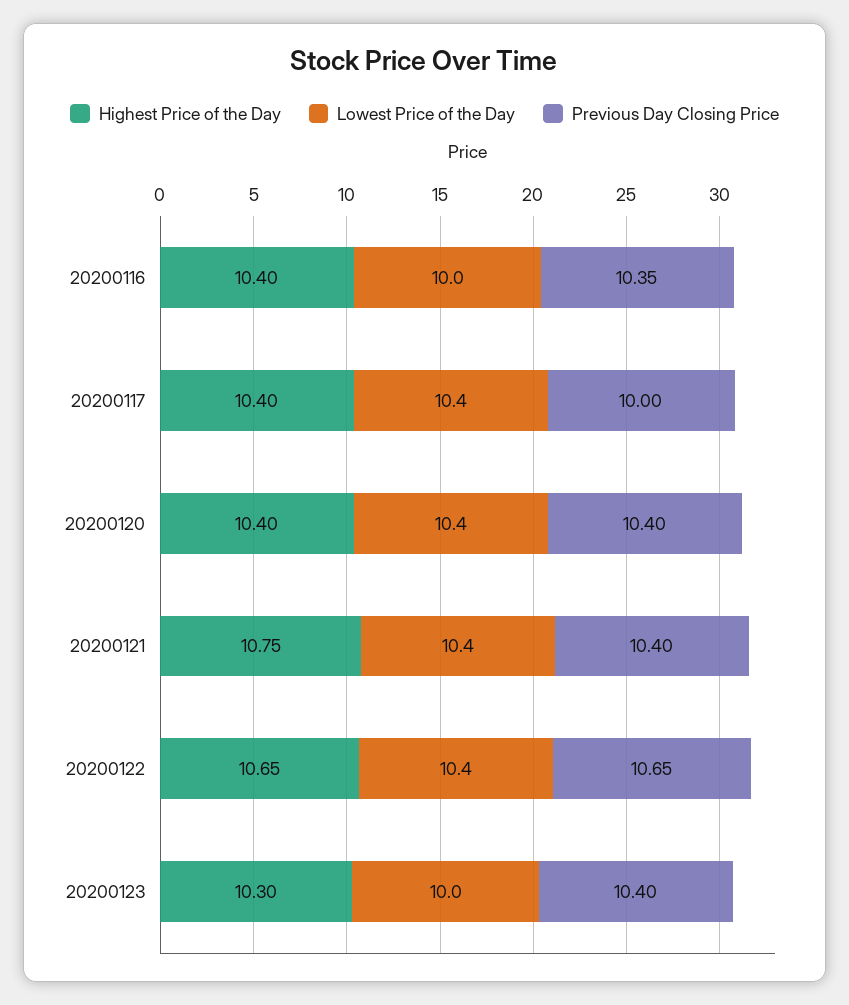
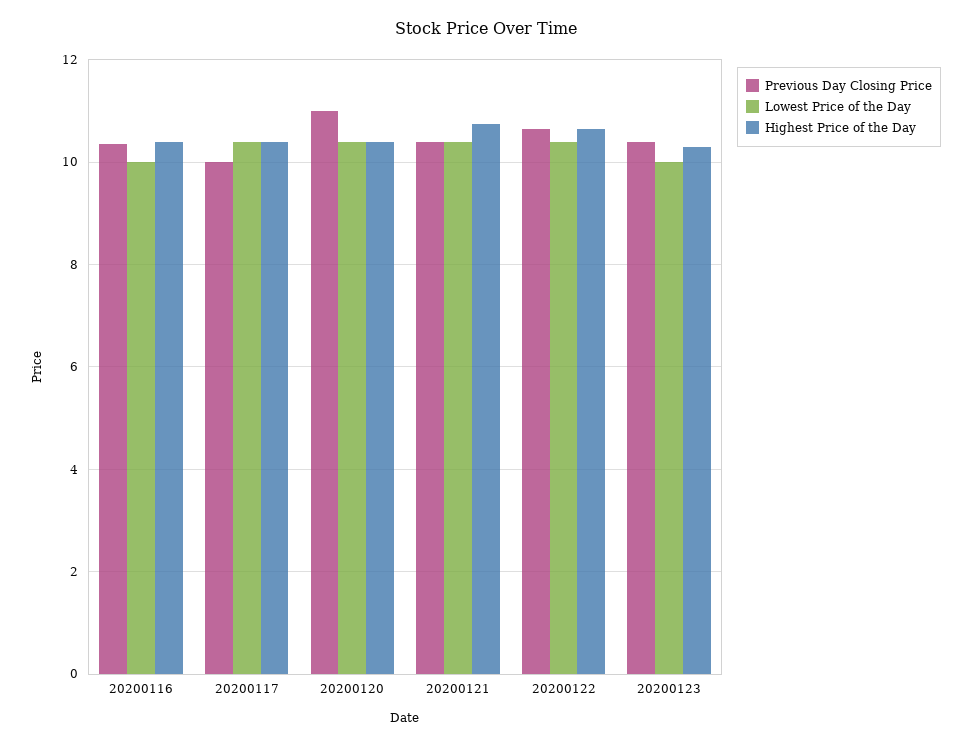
  {
    "Highest Price of the Day": {
      "20200116": 10.4,
      "20200117": 10.4,
      "20200120": 10.4,
      "20200121": 10.75,
      "20200122": 10.65,
      "20200123": 10.3
    },
    "Lowest Price of the Day": {
      "20200116": 10,
      "20200117": 10.4,
      "20200120": 10.4,
      "20200121": 10.4,
      "20200122": 10.4,
      "20200123": 10
    },
    "Previous Day Closing Price": {
      "20200116": 10.35,
      "20200117": 10,
-     "20200120": 10.4,
+     "20200120": 11,
      "20200121": 10.4,
      "20200122": 10.65,
      "20200123": 10.4
    }
  }

